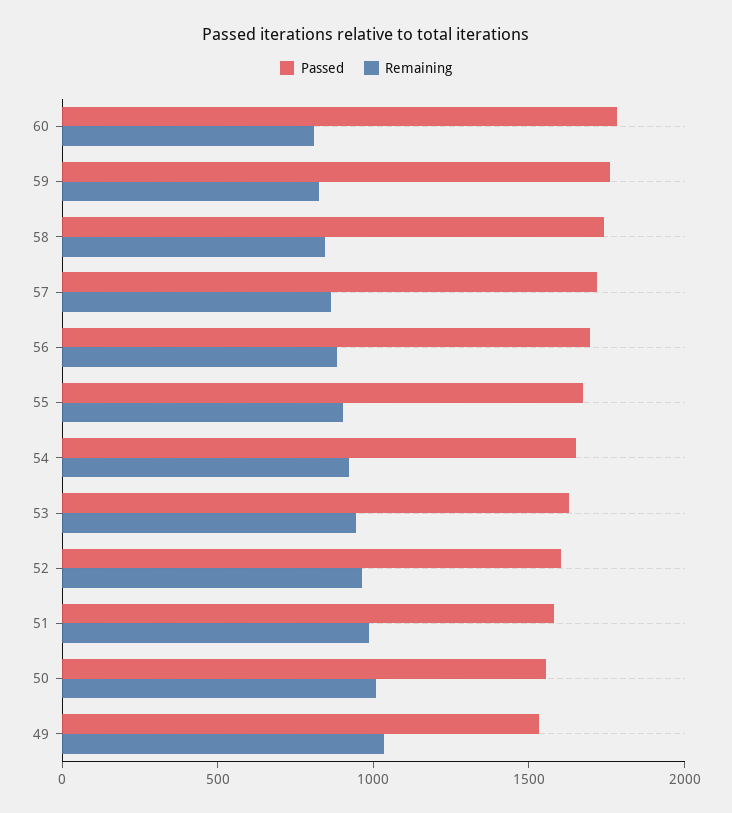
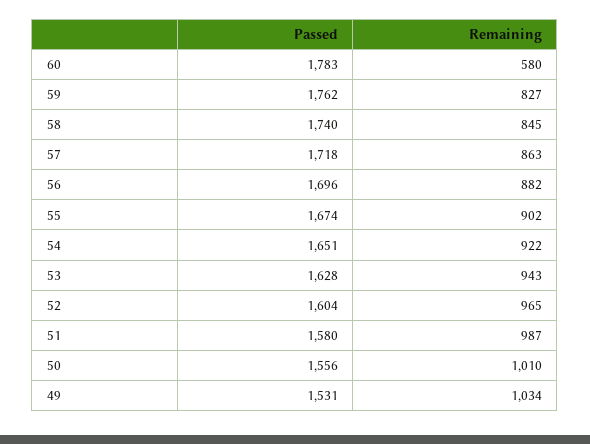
  {
    "Passed": {
      "60": 1783,
      "59": 1762,
      "58": 1740,
      "57": 1718,
      "56": 1696,
      "55": 1674,
      "54": 1651,
      "53": 1628,
      "52": 1604,
      "51": 1580,
      "50": 1556,
      "49": 1531
    },
    "Remaining": {
-     "60": 800,
+     "60": 580,
      "59": 827,
      "58": 845,
      "57": 863,
      "56": 882,
      "55": 902,
      "54": 922,
      "53": 943,
      "52": 965,
      "51": 987,
      "50": 1010,
      "49": 1034
    }
  }

